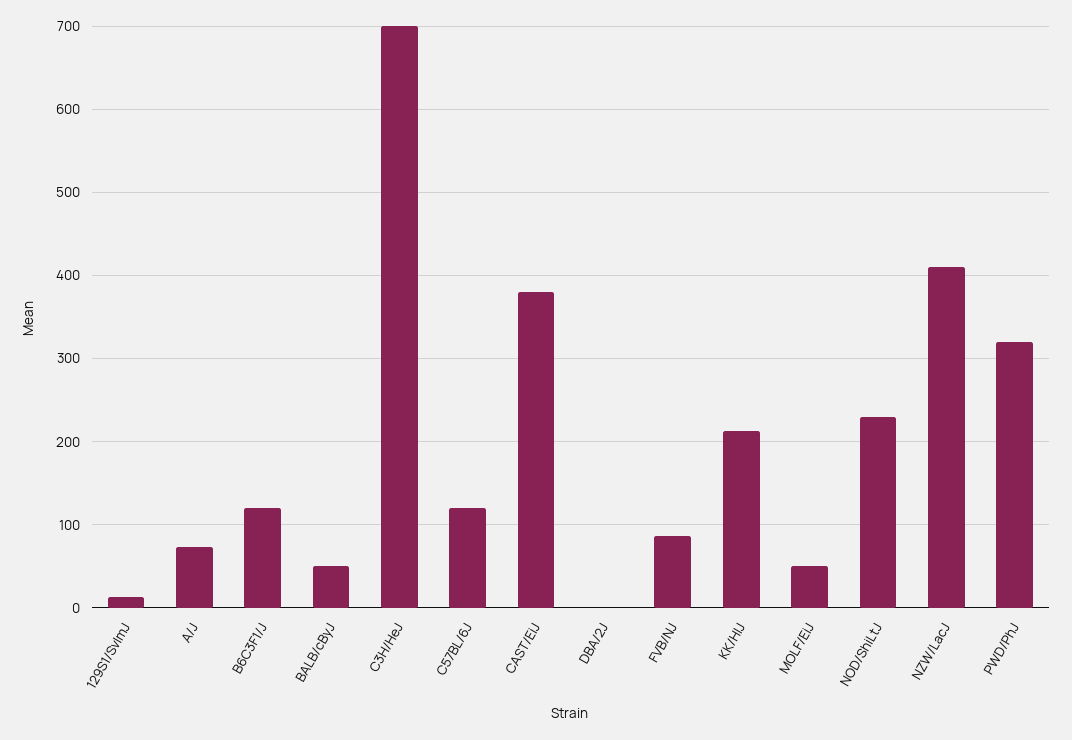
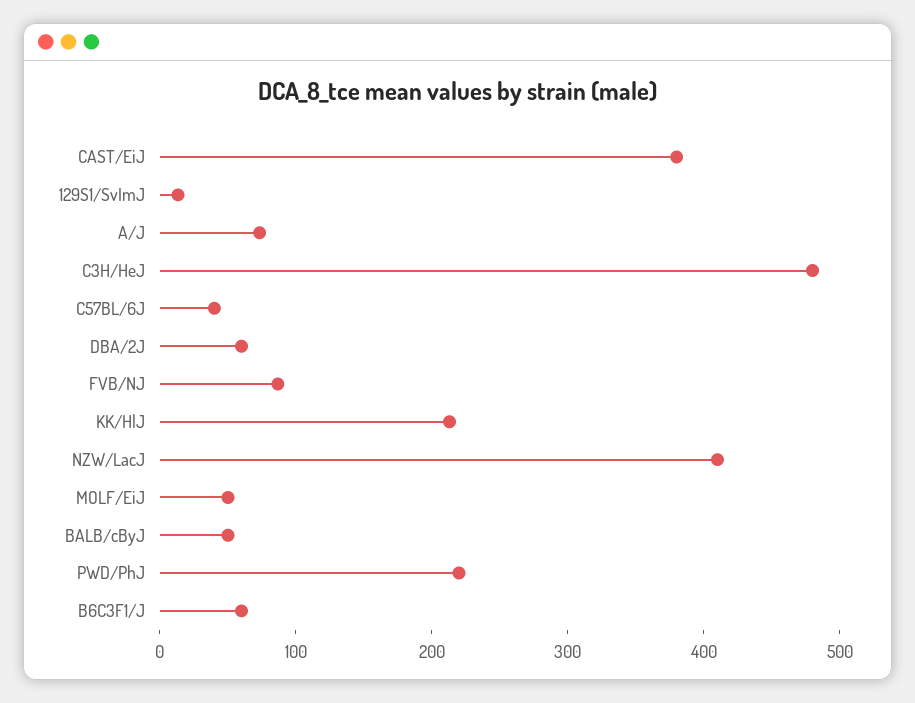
  {
    "129S1/SvImJ": 10,
    "A/J": 70,
-   "B6C3F1/J": 120,
+   "B6C3F1/J": 60,
    "BALB/cByJ": 50,
-   "C3H/HeJ": 700,
+   "C3H/HeJ": 480,
-   "C57BL/6J": 120,
+   "C57BL/6J": 40,
    "CAST/EiJ": 380,
-   "DBA/2J": 0,
+   "DBA/2J": 60,
    "FVB/NJ": 90,
    "KK/HlJ": 210,
    "MOLF/EiJ": 50,
-   "NOD/ShiLtJ": 230,
    "NZW/LacJ": 410,
-   "PWD/PhJ": 320
+   "PWD/PhJ": 220
  }

